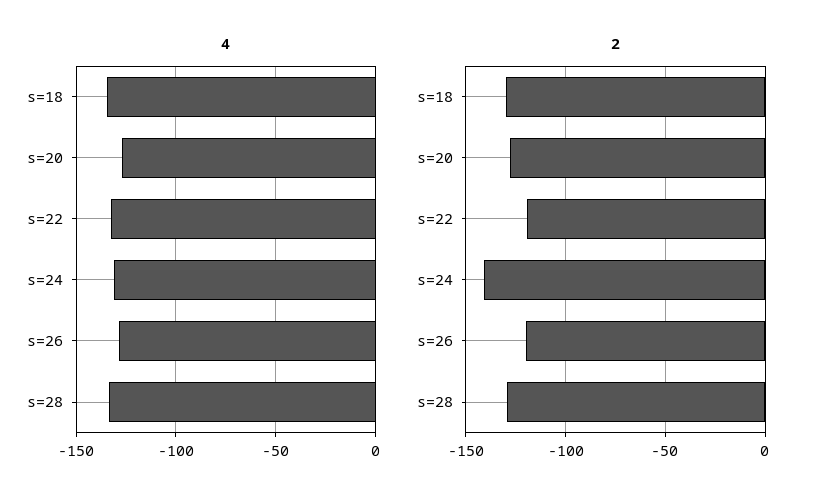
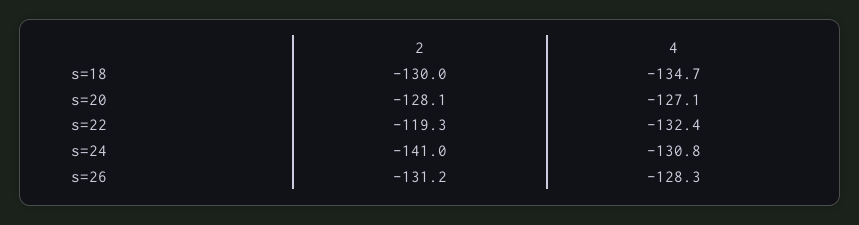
  {
    "4": {
      "s=18": -134.7,
      "s=20": -127.1,
      "s=22": -132.4,
      "s=24": -130.8,
-     "s=26": -128.3,
+     "s=26": -128.3
-     "s=28": -135
    },
    "2": {
      "s=18": -130,
      "s=20": -128.1,
      "s=22": -119.3,
      "s=24": -141,
-     "s=26": -120,
+     "s=26": -131.2
-     "s=28": -130
    }
  }

